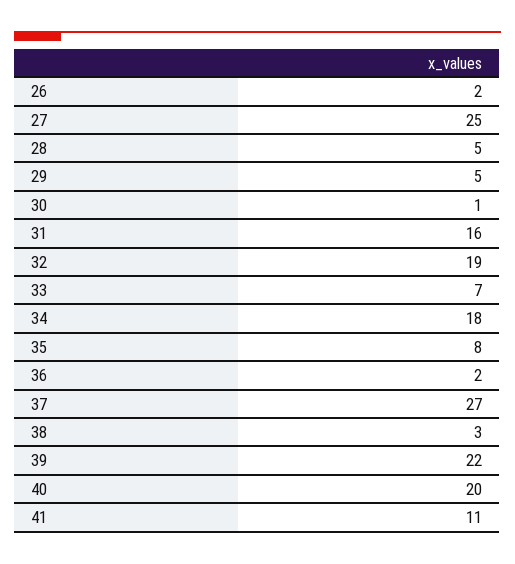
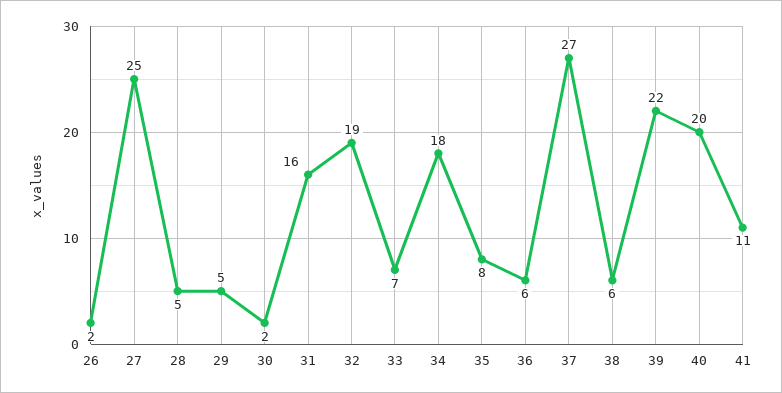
  {
    "26": 2,
    "27": 25,
    "28": 5,
    "29": 5,
-   "30": 1,
+   "30": 2,
    "31": 16,
    "32": 19,
    "33": 7,
    "34": 18,
    "35": 8,
-   "36": 2,
+   "36": 6,
    "37": 27,
-   "38": 3,
+   "38": 6,
    "39": 22,
    "40": 20,
    "41": 11
  }

